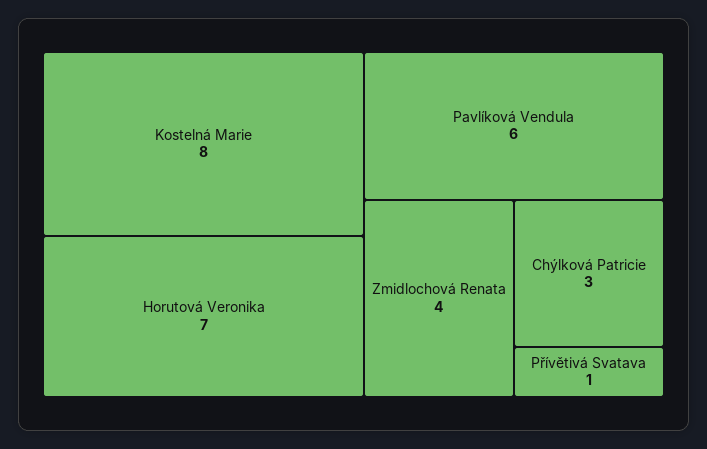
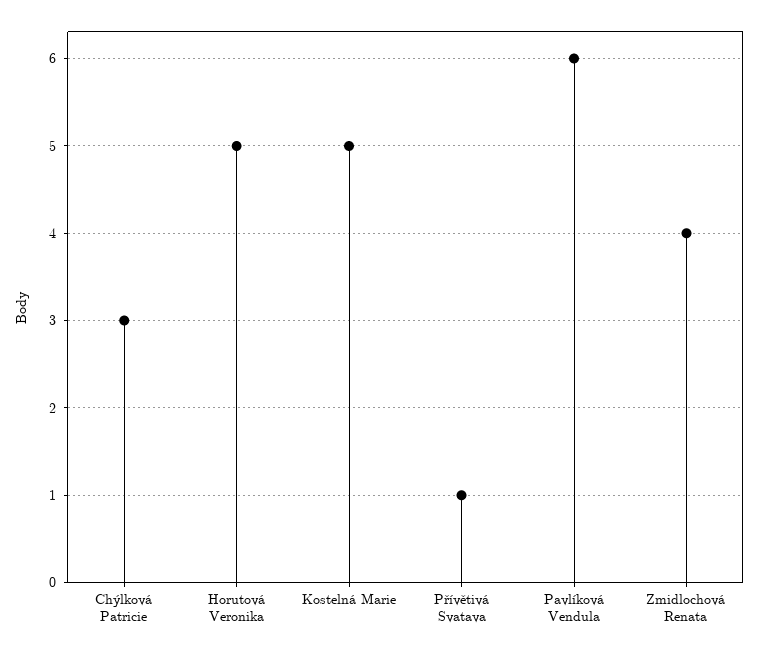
  {
-   "Kostelná Marie": 8,
+   "Kostelná Marie": 5,
-   "Horutová Veronika": 7,
+   "Horutová Veronika": 5,
    "Pavlíková Vendula": 6,
    "Zmidlochová Renata": 4,
    "Chýlková Patricie": 3,
    "Přívětivá Svatava": 1
  }

